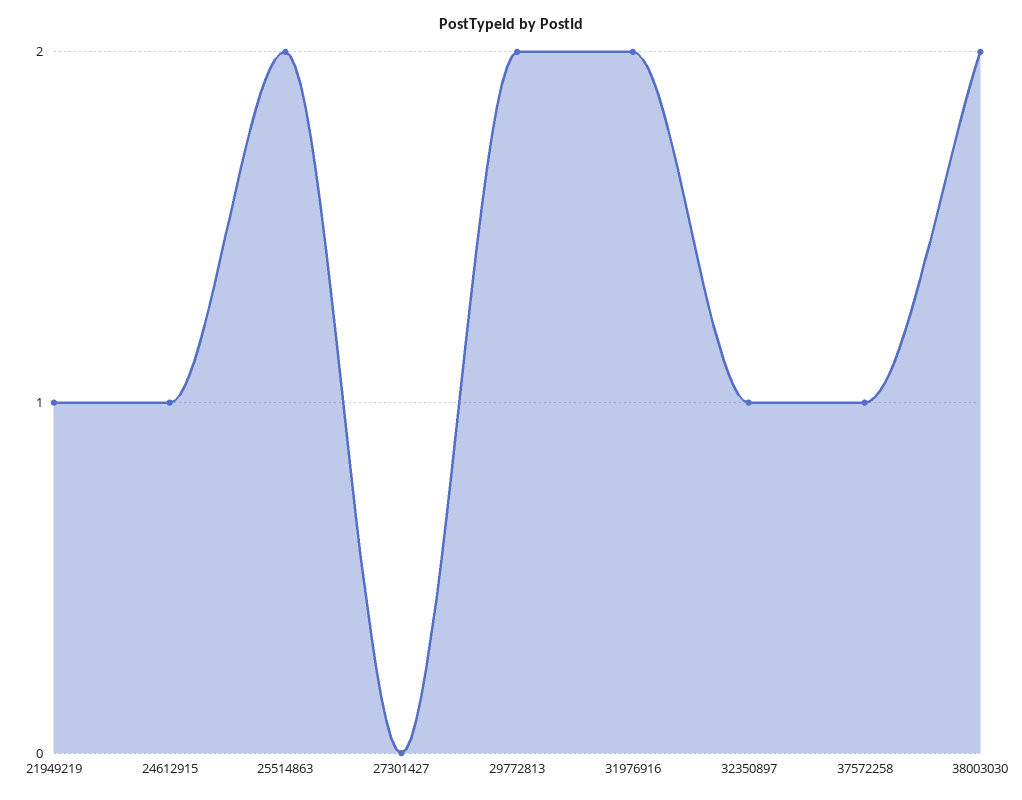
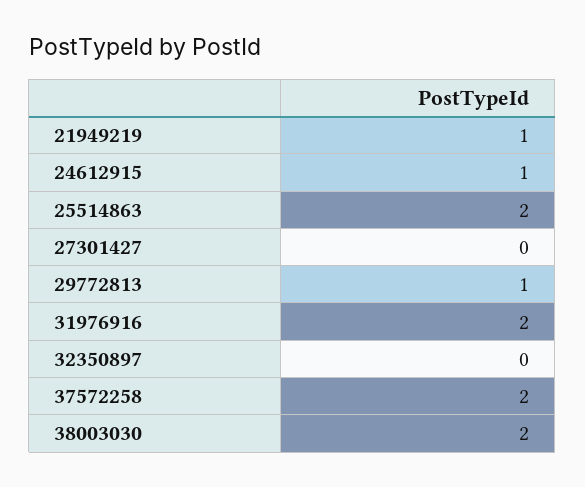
  {
    "21949219": 1,
    "24612915": 1,
    "25514863": 2,
    "27301427": 0,
-   "29772813": 2,
+   "29772813": 1,
    "31976916": 2,
-   "32350897": 1,
+   "32350897": 0,
-   "37572258": 1,
+   "37572258": 2,
    "38003030": 2
  }

